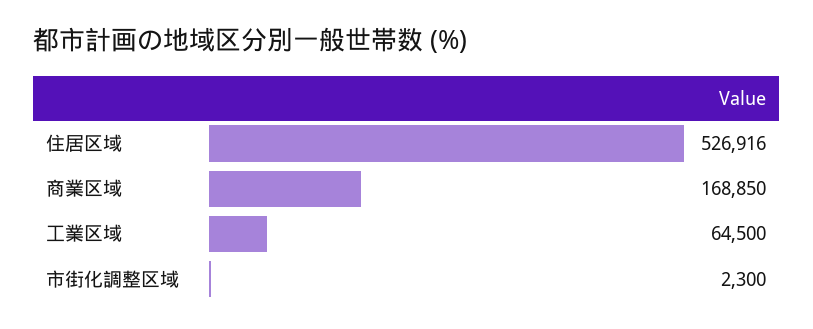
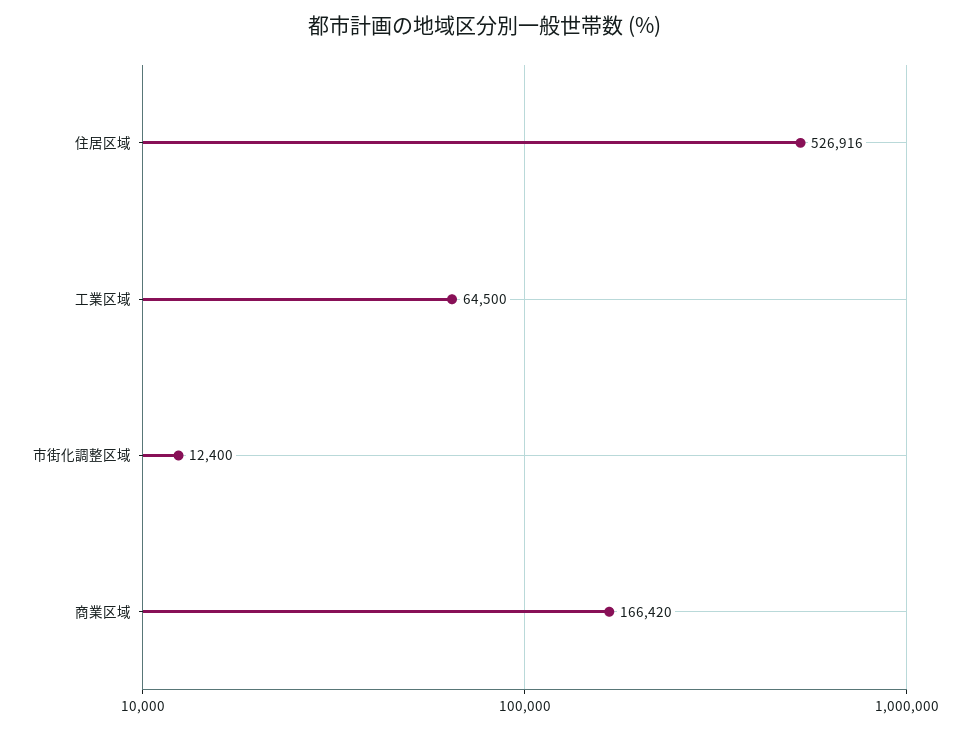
  {
    "住居区域": 526916,
-   "商業区域": 168850,
+   "商業区域": 166420,
    "工業区域": 64500,
-   "市街化調整区域": 2300
+   "市街化調整区域": 12400
  }

